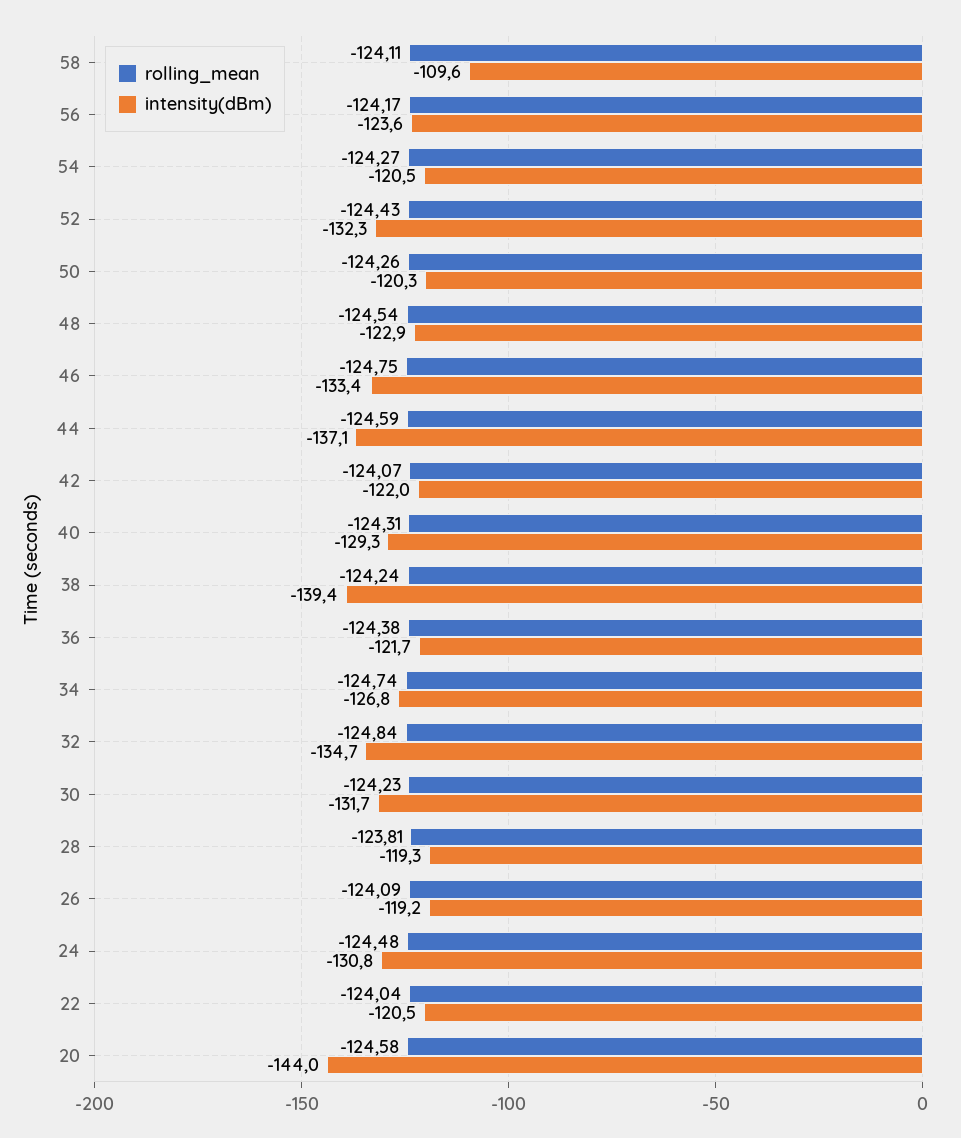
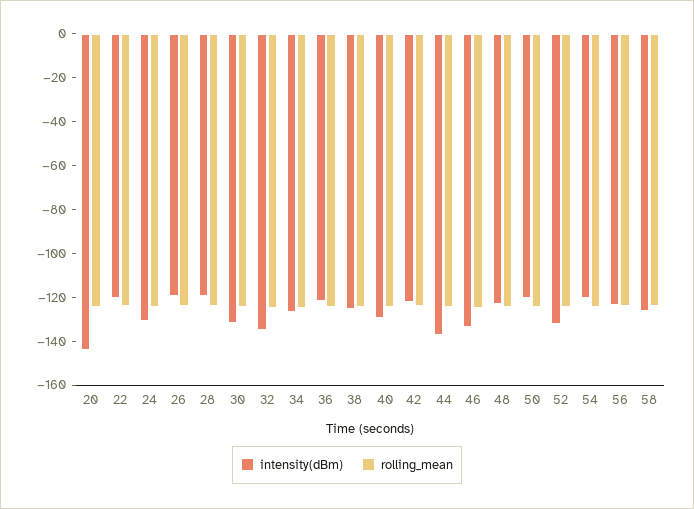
  {
    "rolling_mean": {
      "58": -124.11,
      "56": -124.17,
      "54": -124.27,
      "52": -124.43,
      "50": -124.26,
      "48": -124.54,
      "46": -124.75,
      "44": -124.59,
      "42": -124.07,
      "40": -124.31,
      "38": -124.24,
      "36": -124.38,
      "34": -124.74,
      "32": -124.84,
      "30": -124.23,
      "28": -123.81,
      "26": -124.09,
      "24": -124.48,
      "22": -124.04,
      "20": -124.58
    },
    "intensity(dBm)": {
-     "58": -109.6,
+     "58": -125,
      "56": -123.6,
      "54": -120.5,
      "52": -132.3,
      "50": -120.3,
      "48": -122.9,
      "46": -133.4,
      "44": -137.1,
      "42": -122,
      "40": -129.3,
-     "38": -139.4,
+     "38": -125,
      "36": -121.7,
      "34": -126.8,
      "32": -134.7,
      "30": -131.7,
      "28": -119.3,
      "26": -119.2,
      "24": -130.8,
      "22": -120.5,
      "20": -144
    }
  }

